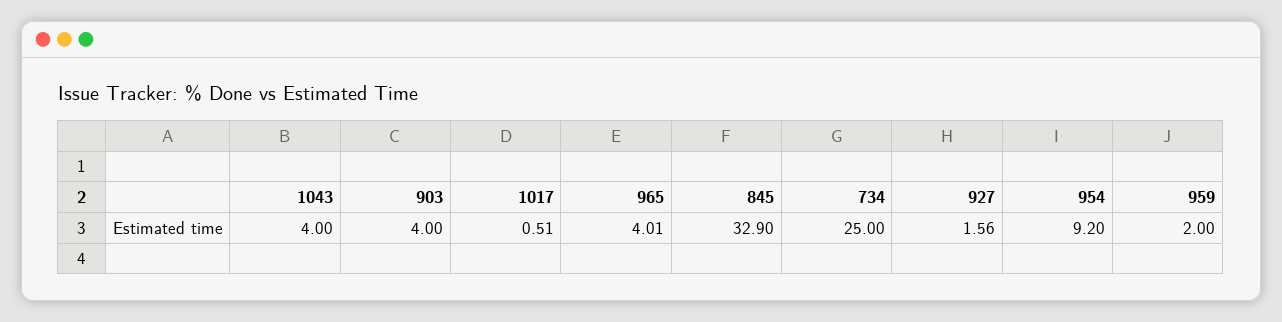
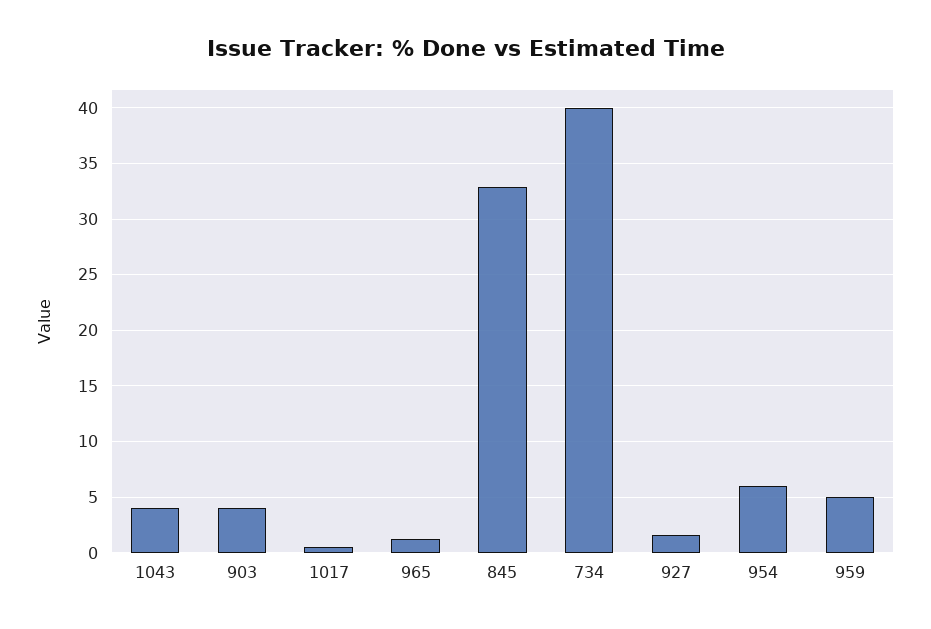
  {
    "1043": 4,
    "903": 4,
    "1017": 0.51,
-   "965": 4.01,
+   "965": 1,
    "845": 32.9,
-   "734": 25,
+   "734": 40,
    "927": 1.56,
-   "954": 9.2,
+   "954": 6,
-   "959": 2
+   "959": 5
  }

